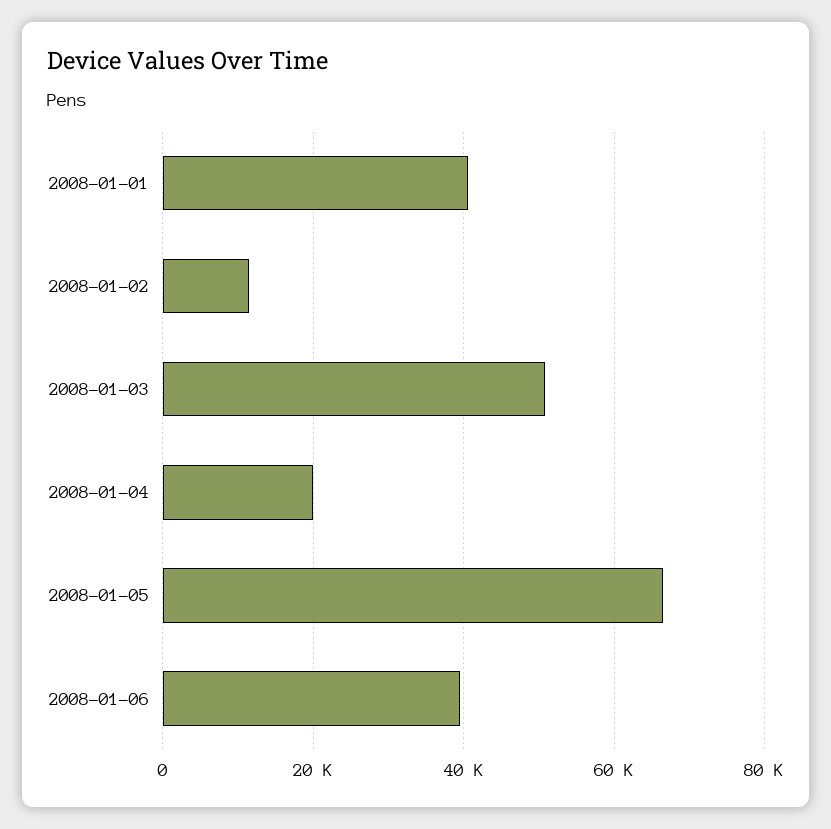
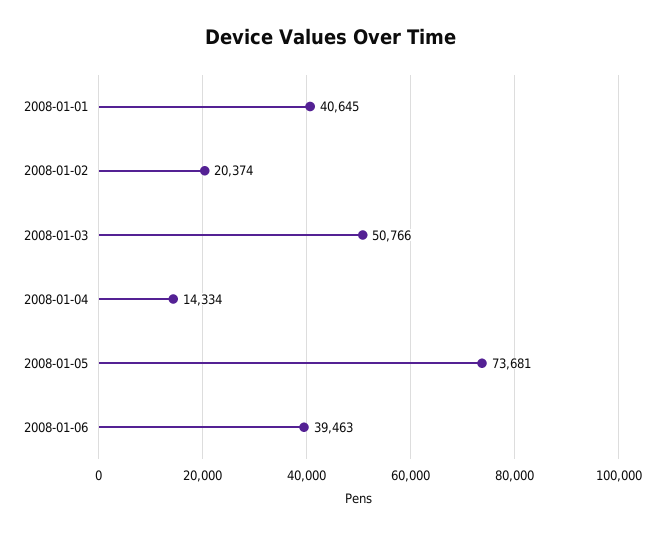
  {
    "2008-01-01": 40645,
-   "2008-01-02": 12000,
+   "2008-01-02": 20374,
    "2008-01-03": 50766,
-   "2008-01-04": 20000,
+   "2008-01-04": 14334,
-   "2008-01-05": 66000,
+   "2008-01-05": 73681,
    "2008-01-06": 39463
  }

